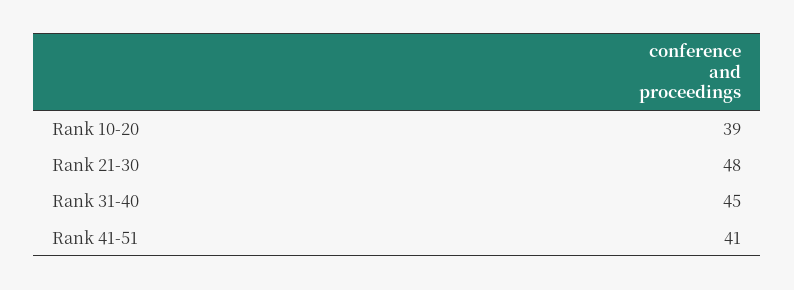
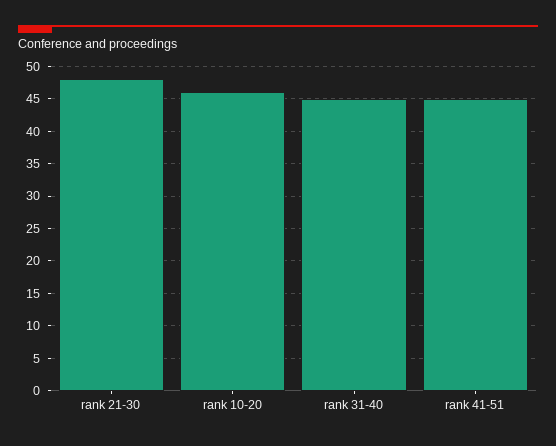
  {
-   "Rank 10-20": 39,
+   "Rank 10-20": 46,
    "Rank 21-30": 48,
    "Rank 31-40": 45,
-   "Rank 41-51": 41
+   "Rank 41-51": 45
  }

